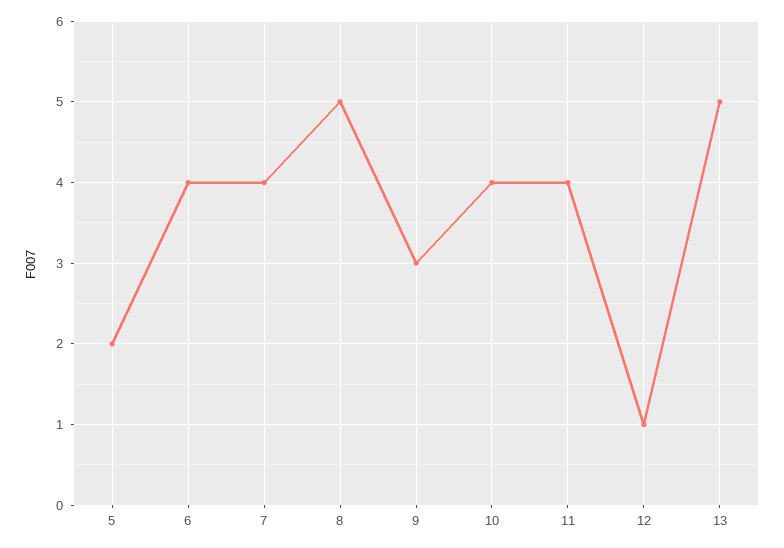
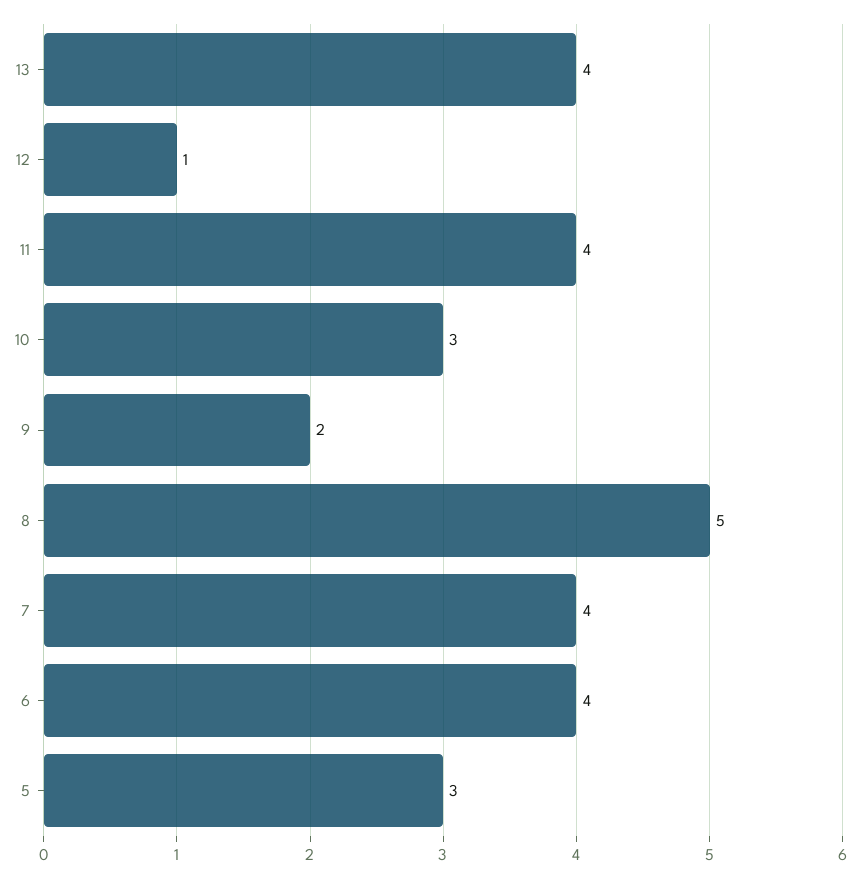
  {
-   "5": 2,
+   "5": 3,
    "6": 4,
    "7": 4,
    "8": 5,
-   "9": 3,
+   "9": 2,
-   "10": 4,
+   "10": 3,
    "11": 4,
    "12": 1,
-   "13": 5
+   "13": 4
  }

